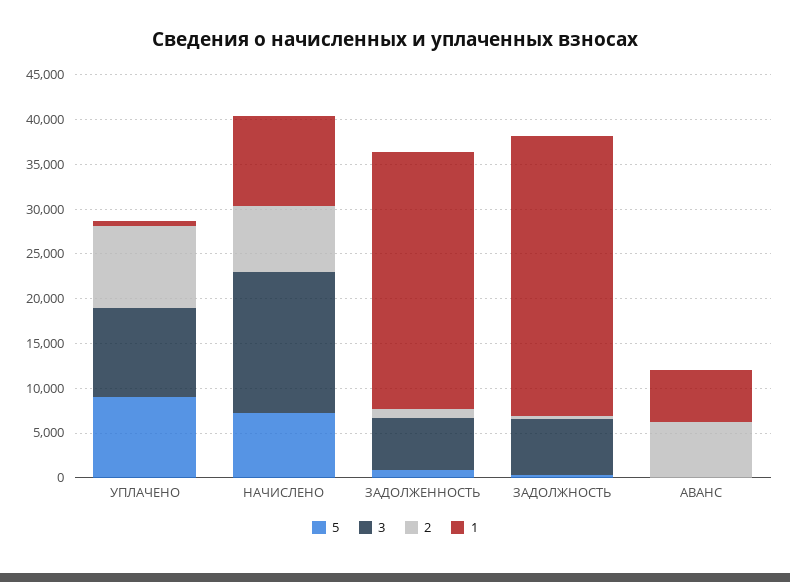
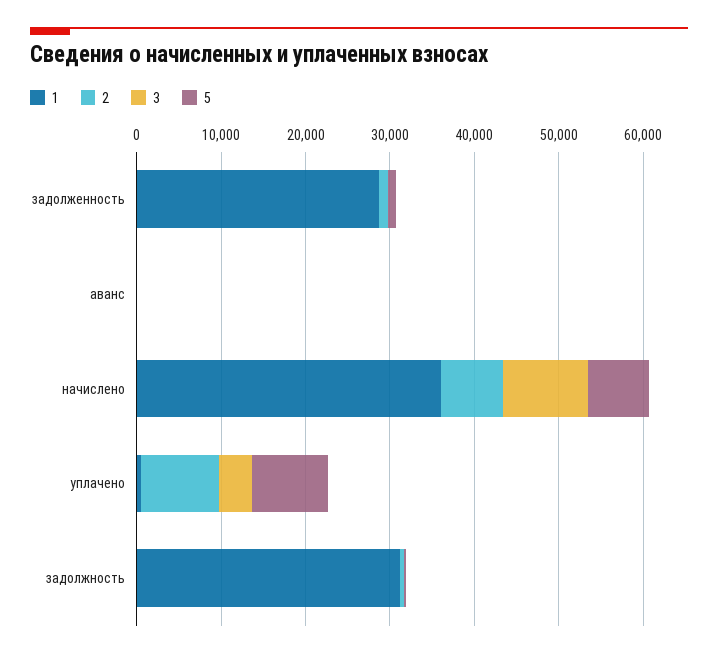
  {
    "5": {
      "УПЛАЧЕНО": 9000,
      "НАЧИСЛЕНО": 7000,
      "ЗАДОЛЖЕННОСТЬ": 1000,
      "ЗАДОЛЖНОСТЬ": 0,
      "АВАНС": 0
    },
    "3": {
-     "УПЛАЧЕНО": 10000,
+     "УПЛАЧЕНО": 4000,
-     "НАЧИСЛЕНО": 16000,
+     "НАЧИСЛЕНО": 10000,
-     "ЗАДОЛЖЕННОСТЬ": 6000,
+     "ЗАДОЛЖЕННОСТЬ": 0,
-     "ЗАДОЛЖНОСТЬ": 6000,
+     "ЗАДОЛЖНОСТЬ": 0,
      "АВАНС": 0
    },
    "2": {
      "УПЛАЧЕНО": 9000,
      "НАЧИСЛЕНО": 7000,
      "ЗАДОЛЖЕННОСТЬ": 1000,
      "ЗАДОЛЖНОСТЬ": 0,
-     "АВАНС": 6000
+     "АВАНС": 0
    },
    "1": {
      "УПЛАЧЕНО": 1000,
-     "НАЧИСЛЕНО": 10000,
+     "НАЧИСЛЕНО": 36000,
      "ЗАДОЛЖЕННОСТЬ": 29000,
      "ЗАДОЛЖНОСТЬ": 31000,
-     "АВАНС": 6000
+     "АВАНС": 0
    }
  }

